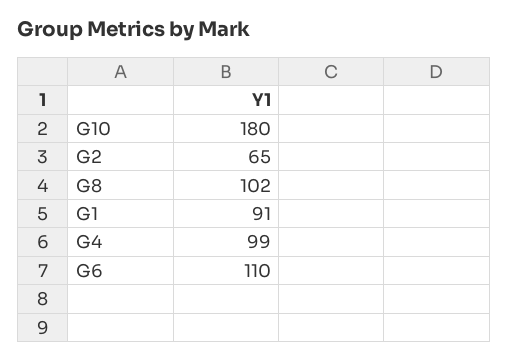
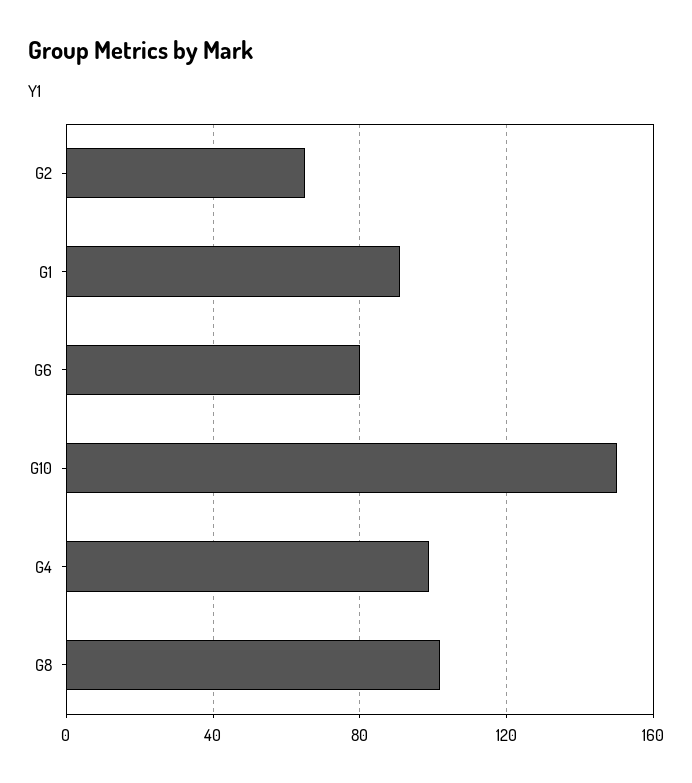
  {
-   "G10": 180,
+   "G10": 150,
    "G2": 65,
    "G8": 102,
    "G1": 91,
    "G4": 99,
-   "G6": 110
+   "G6": 80
  }

